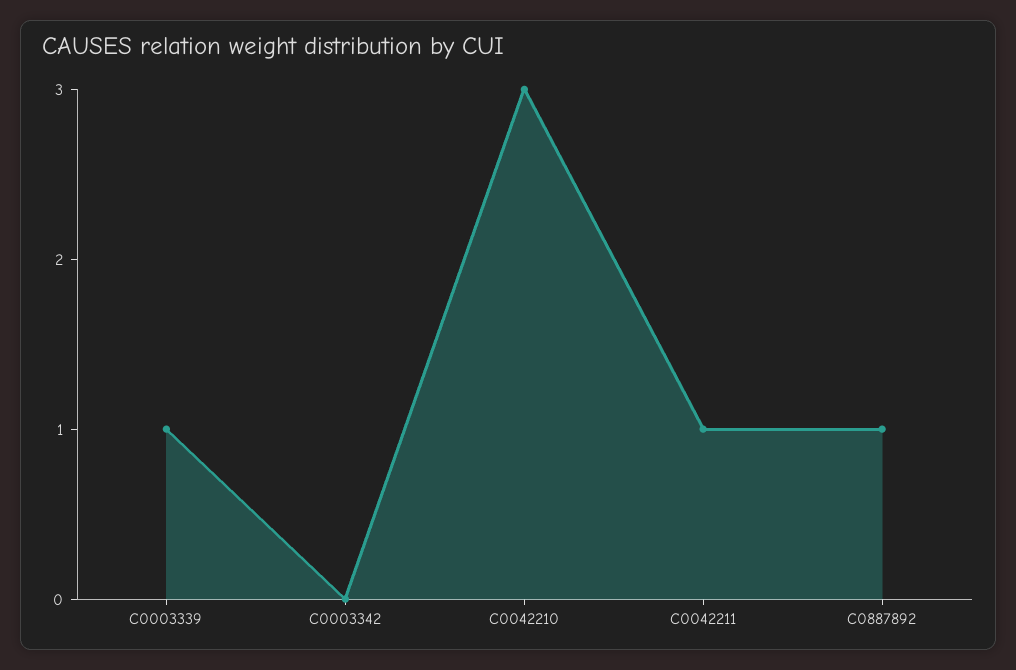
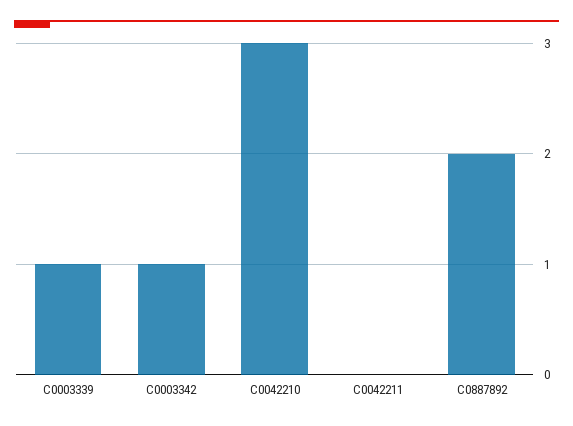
  {
    "C0003339": 1,
-   "C0003342": 0,
+   "C0003342": 1,
    "C0042210": 3,
-   "C0042211": 1,
+   "C0042211": 0,
-   "C0887892": 1
+   "C0887892": 2
  }

